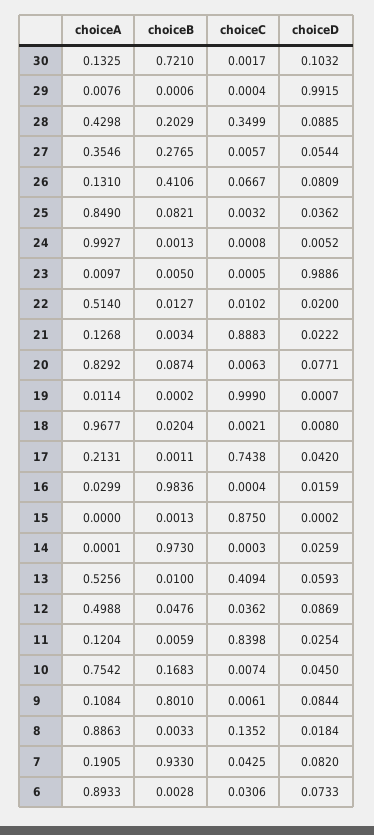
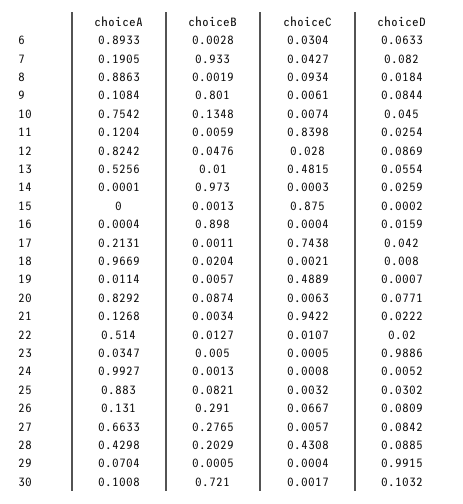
  {
    "choiceA": {
-     "30": 0.1325,
+     "30": 0.1008,
-     "29": 0.0076,
+     "29": 0.0704,
      "28": 0.4298,
-     "27": 0.3546,
+     "27": 0.6633,
      "26": 0.131,
-     "25": 0.849,
+     "25": 0.883,
      "24": 0.9927,
-     "23": 0.0097,
+     "23": 0.0347,
      "22": 0.514,
      "21": 0.1268,
      "20": 0.8292,
      "19": 0.0114,
-     "18": 0.9677,
+     "18": 0.9669,
      "17": 0.2131,
-     "16": 0.0299,
+     "16": 0.0004,
      "15": 0,
      "14": 0.0001,
      "13": 0.5256,
-     "12": 0.4988,
+     "12": 0.8242,
      "11": 0.1204,
      "10": 0.7542,
      "9": 0.1084,
      "8": 0.8863,
      "7": 0.1905,
      "6": 0.8933
    },
    "choiceB": {
      "30": 0.721,
-     "29": 0.0006,
+     "29": 0.0005,
      "28": 0.2029,
      "27": 0.2765,
-     "26": 0.4106,
+     "26": 0.291,
      "25": 0.0821,
      "24": 0.0013,
      "23": 0.005,
      "22": 0.0127,
      "21": 0.0034,
      "20": 0.0874,
-     "19": 0.0002,
+     "19": 0.0057,
      "18": 0.0204,
      "17": 0.0011,
-     "16": 0.9836,
+     "16": 0.898,
      "15": 0.0013,
      "14": 0.973,
      "13": 0.01,
      "12": 0.0476,
      "11": 0.0059,
-     "10": 0.1683,
+     "10": 0.1348,
      "9": 0.801,
-     "8": 0.0033,
+     "8": 0.0019,
      "7": 0.933,
      "6": 0.0028
    },
    "choiceC": {
      "30": 0.0017,
      "29": 0.0004,
-     "28": 0.3499,
+     "28": 0.4308,
      "27": 0.0057,
      "26": 0.0667,
      "25": 0.0032,
      "24": 0.0008,
      "23": 0.0005,
-     "22": 0.0102,
+     "22": 0.0107,
-     "21": 0.8883,
+     "21": 0.9422,
      "20": 0.0063,
-     "19": 0.999,
+     "19": 0.4889,
      "18": 0.0021,
      "17": 0.7438,
      "16": 0.0004,
      "15": 0.875,
      "14": 0.0003,
-     "13": 0.4094,
+     "13": 0.4815,
-     "12": 0.0362,
+     "12": 0.028,
      "11": 0.8398,
      "10": 0.0074,
      "9": 0.0061,
-     "8": 0.1352,
+     "8": 0.0934,
-     "7": 0.0425,
+     "7": 0.0427,
-     "6": 0.0306
+     "6": 0.0304
    },
    "choiceD": {
      "30": 0.1032,
      "29": 0.9915,
      "28": 0.0885,
-     "27": 0.0544,
+     "27": 0.0842,
      "26": 0.0809,
-     "25": 0.0362,
+     "25": 0.0302,
      "24": 0.0052,
      "23": 0.9886,
      "22": 0.02,
      "21": 0.0222,
      "20": 0.0771,
      "19": 0.0007,
      "18": 0.008,
      "17": 0.042,
      "16": 0.0159,
      "15": 0.0002,
      "14": 0.0259,
-     "13": 0.0593,
+     "13": 0.0554,
      "12": 0.0869,
      "11": 0.0254,
      "10": 0.045,
      "9": 0.0844,
      "8": 0.0184,
      "7": 0.082,
-     "6": 0.0733
+     "6": 0.0633
    }
  }

